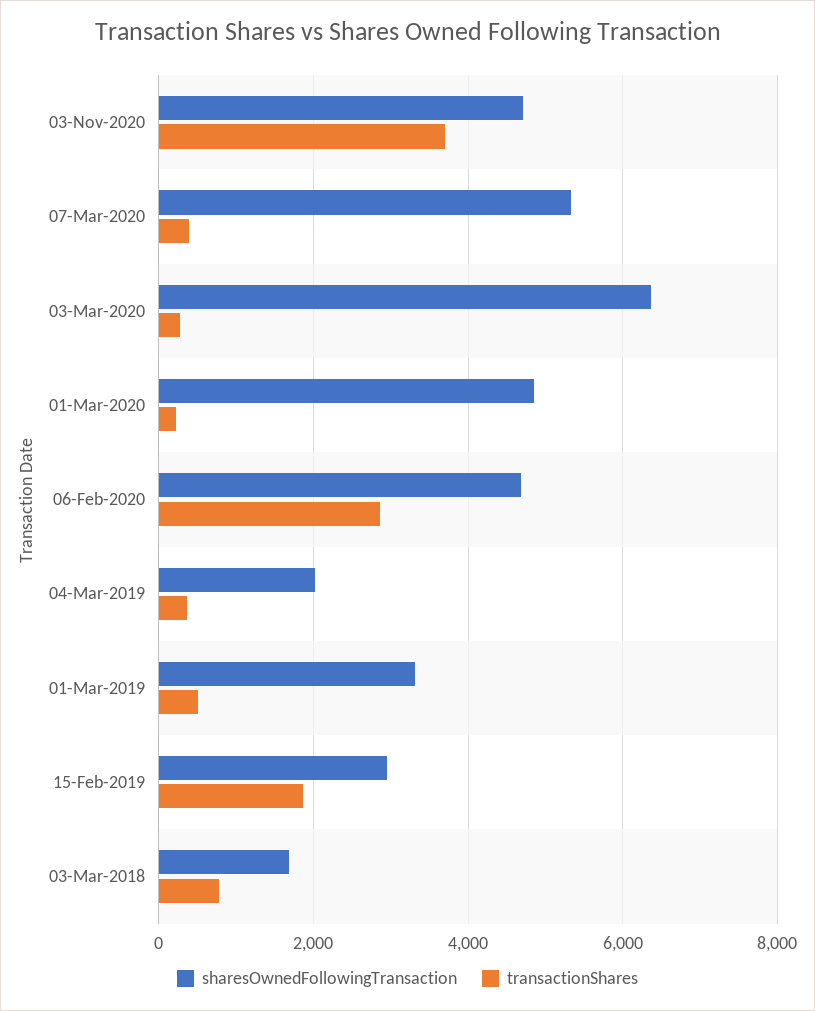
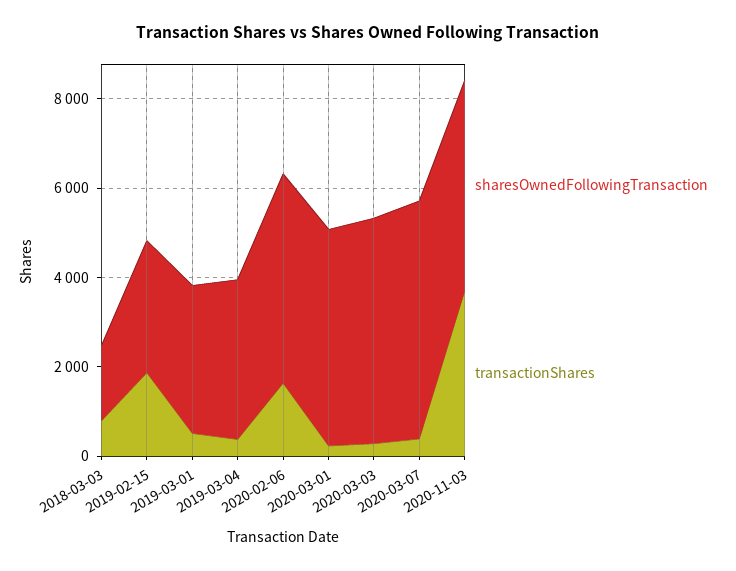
  {
    "sharesOwnedFollowingTransaction": {
      "03-Nov-2020": 4800,
      "07-Mar-2020": 5400,
-     "03-Mar-2020": 6400,
+     "03-Mar-2020": 5000,
      "01-Mar-2020": 4800,
      "06-Feb-2020": 4600,
-     "04-Mar-2019": 2000,
+     "04-Mar-2019": 3500,
      "01-Mar-2019": 3400,
      "15-Feb-2019": 3000,
      "03-Mar-2018": 1600
    },
    "transactionShares": {
      "03-Nov-2020": 3800,
      "07-Mar-2020": 400,
      "03-Mar-2020": 200,
      "01-Mar-2020": 200,
-     "06-Feb-2020": 2800,
+     "06-Feb-2020": 1500,
      "04-Mar-2019": 400,
      "01-Mar-2019": 600,
      "15-Feb-2019": 1800,
      "03-Mar-2018": 800
    }
  }

